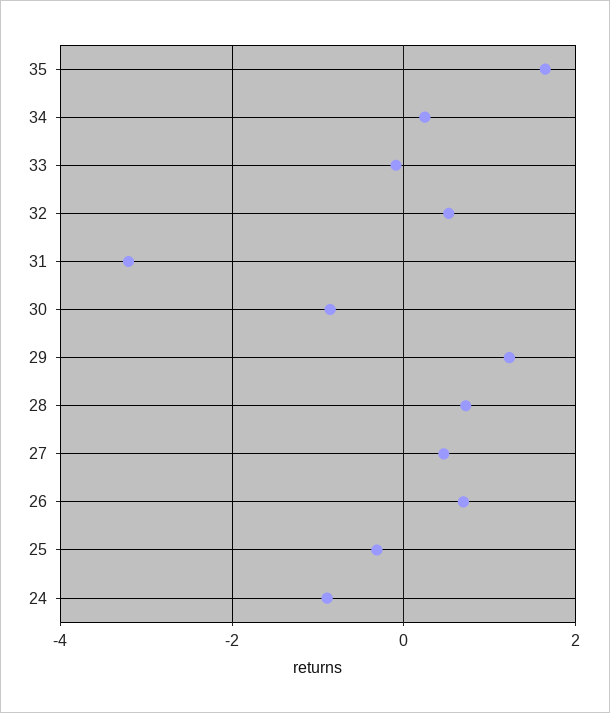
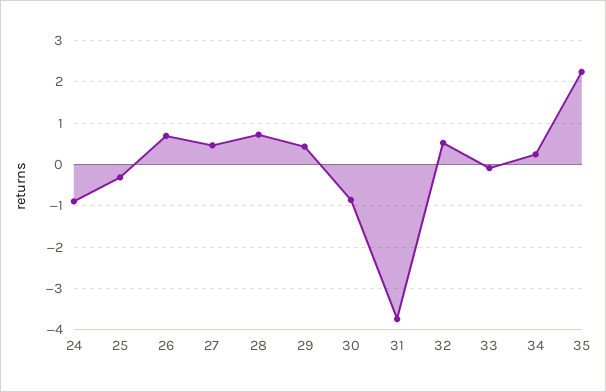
  {
-   "35": 1.6,
+   "35": 2.2,
    "34": 0.2,
    "33": 0,
    "32": 0.6,
-   "31": -3.2,
+   "31": -3.8,
    "30": -0.8,
-   "29": 1.2,
+   "29": 0.4,
    "28": 0.8,
    "27": 0.4,
    "26": 0.6,
    "25": -0.4,
    "24": -0.8
  }

